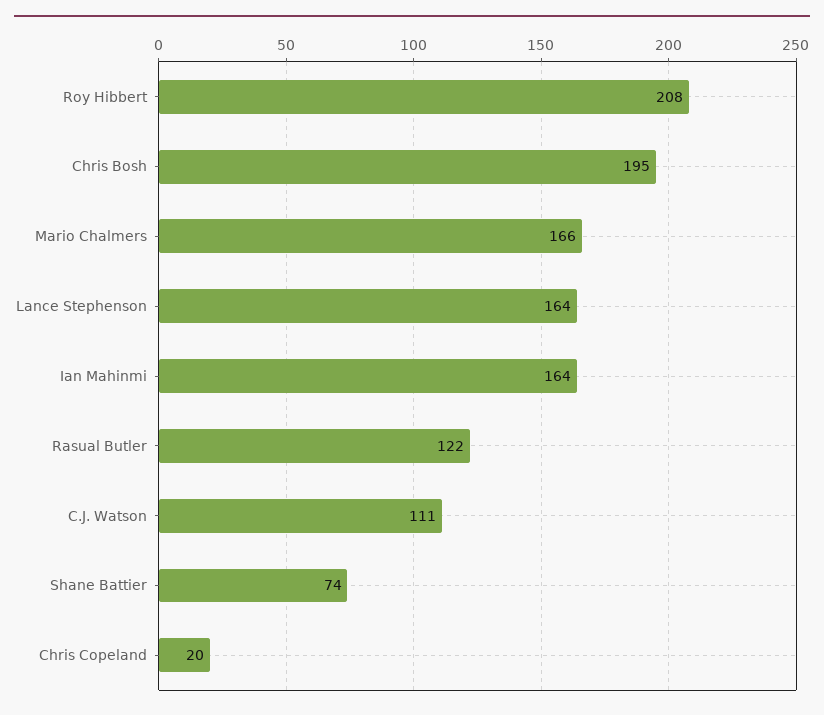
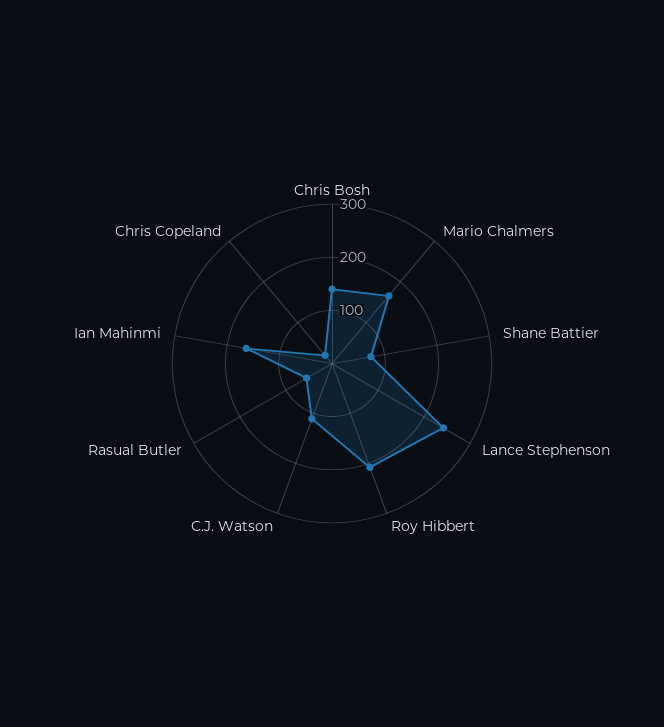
  {
    "Roy Hibbert": 208,
-   "Chris Bosh": 195,
+   "Chris Bosh": 140,
    "Mario Chalmers": 166,
-   "Lance Stephenson": 164,
+   "Lance Stephenson": 240,
    "Ian Mahinmi": 164,
-   "Rasual Butler": 122,
+   "Rasual Butler": 60,
    "C.J. Watson": 111,
    "Shane Battier": 74,
    "Chris Copeland": 20
  }

